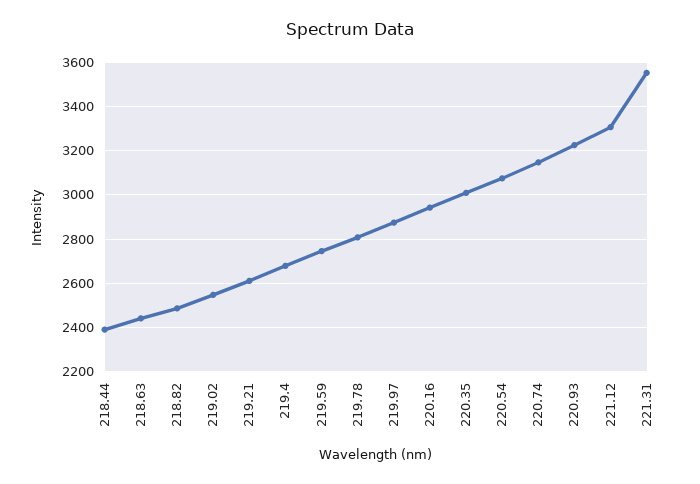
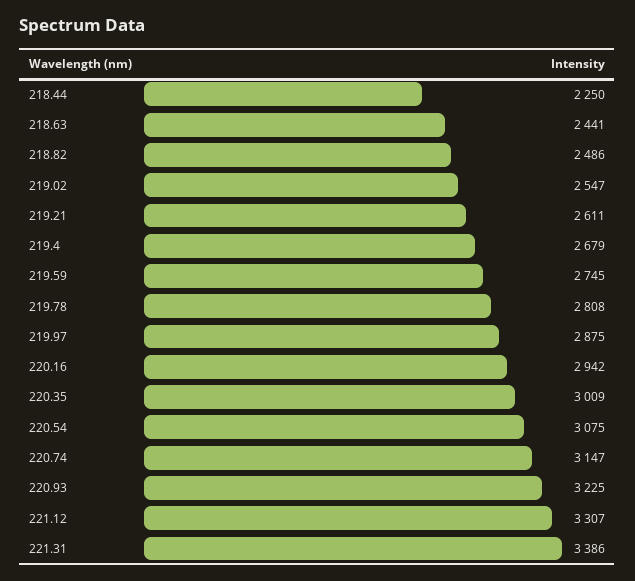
  {
-   "218.44": 2400,
+   "218.44": 2250,
    "218.63": 2441,
    "218.82": 2486,
    "219.02": 2547,
    "219.21": 2611,
    "219.4": 2679,
    "219.59": 2745,
    "219.78": 2808,
    "219.97": 2875,
    "220.16": 2942,
    "220.35": 3009,
    "220.54": 3075,
    "220.74": 3147,
    "220.93": 3225,
    "221.12": 3307,
-   "221.31": 3550
+   "221.31": 3386
  }

